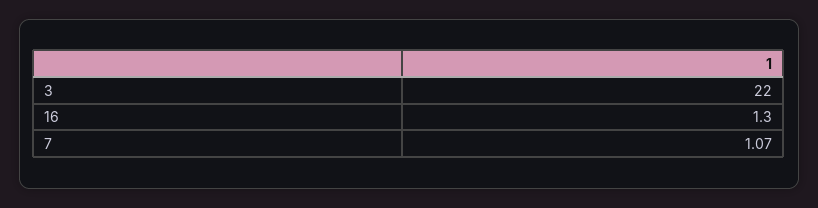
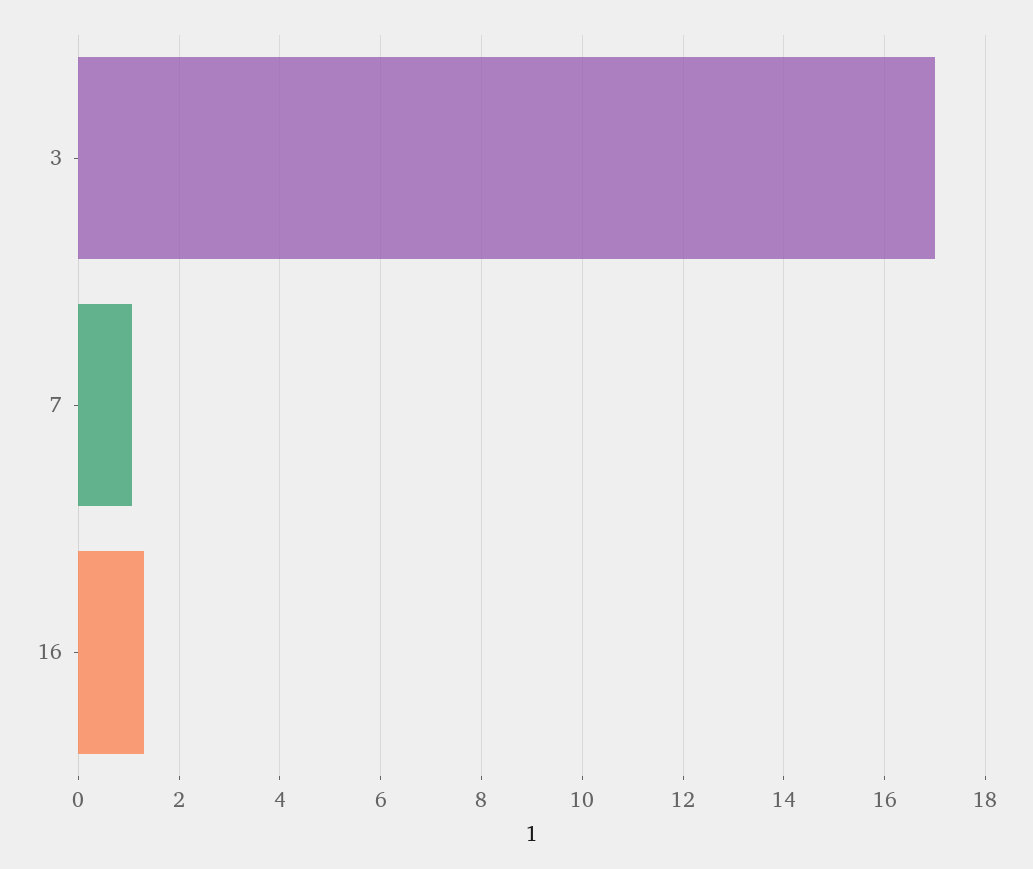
  {
-   "3": 22,
+   "3": 17,
    "16": 1.3,
    "7": 1.07
  }

